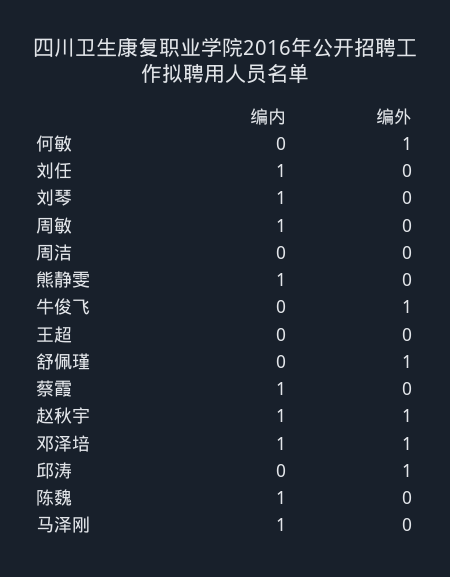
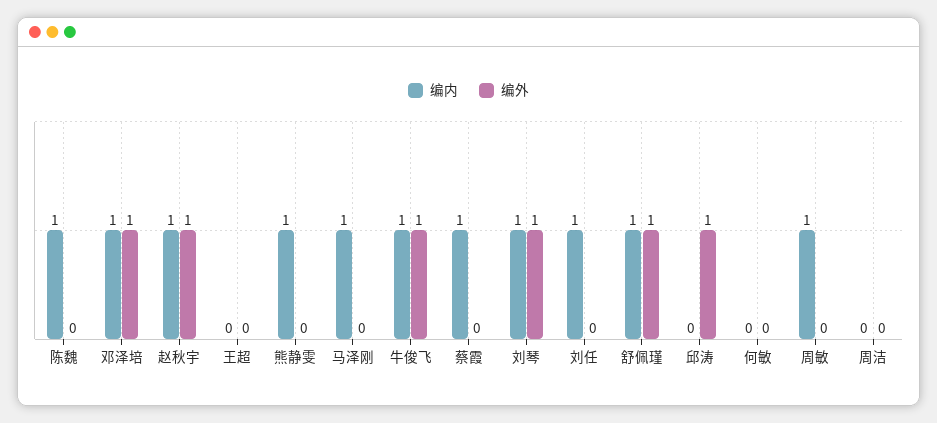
  {
    "编内": {
      "何敏": 0,
      "刘任": 1,
      "刘琴": 1,
      "周敏": 1,
      "周洁": 0,
      "熊静雯": 1,
-     "牛俊飞": 0,
+     "牛俊飞": 1,
      "王超": 0,
-     "舒佩瑾": 0,
+     "舒佩瑾": 1,
      "蔡霞": 1,
      "赵秋宇": 1,
      "邓泽培": 1,
      "邱涛": 0,
      "陈魏": 1,
      "马泽刚": 1
    },
    "编外": {
-     "何敏": 1,
+     "何敏": 0,
      "刘任": 0,
-     "刘琴": 0,
+     "刘琴": 1,
      "周敏": 0,
      "周洁": 0,
      "熊静雯": 0,
      "牛俊飞": 1,
      "王超": 0,
      "舒佩瑾": 1,
      "蔡霞": 0,
      "赵秋宇": 1,
      "邓泽培": 1,
      "邱涛": 1,
      "陈魏": 0,
      "马泽刚": 0
    }
  }

